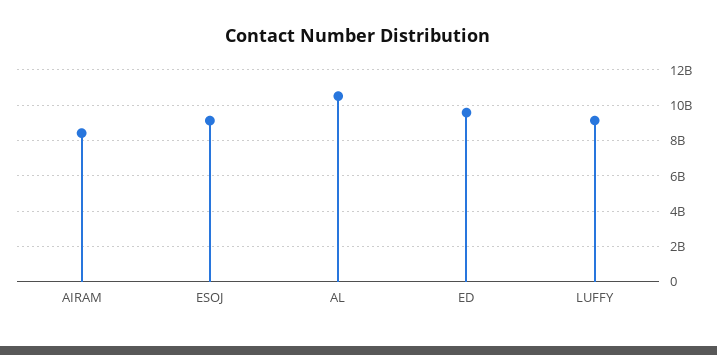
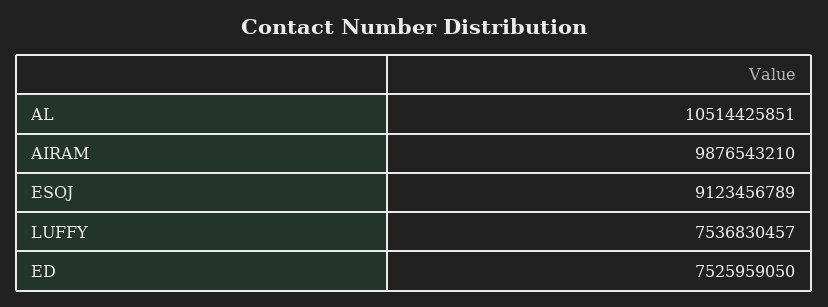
  {
-   "AIRAM": 8500000000,
+   "AIRAM": 9876543210,
    "ESOJ": 9123456789,
    "AL": 10514425851,
-   "ED": 9500000000,
+   "ED": 7525959050,
-   "LUFFY": 9000000000
+   "LUFFY": 7536830457
  }

